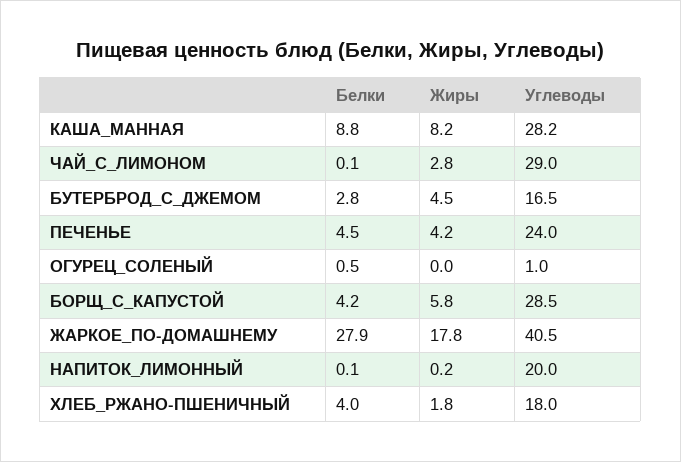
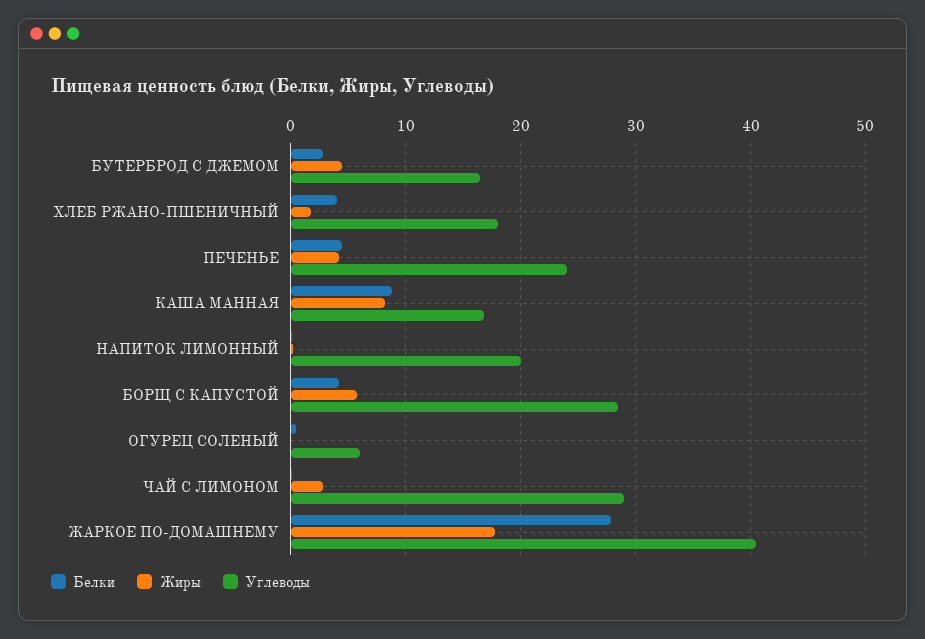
  {
    "Белки": {
      "КАША_МАННАЯ": 8.8,
      "ЧАЙ_С_ЛИМОНОМ": 0.1,
      "БУТЕРБРОД_С_ДЖЕМОМ": 2.8,
      "ПЕЧЕНЬЕ": 4.5,
      "ОГУРЕЦ_СОЛЕНЫЙ": 0.5,
      "БОРЩ_С_КАПУСТОЙ": 4.2,
      "ЖАРКОЕ_ПО-ДОМАШНЕМУ": 27.9,
      "НАПИТОК_ЛИМОННЫЙ": 0.1,
      "ХЛЕБ_РЖАНО-ПШЕНИЧНЫЙ": 4
    },
    "Жиры": {
      "КАША_МАННАЯ": 8.2,
      "ЧАЙ_С_ЛИМОНОМ": 2.8,
      "БУТЕРБРОД_С_ДЖЕМОМ": 4.5,
      "ПЕЧЕНЬЕ": 4.2,
      "ОГУРЕЦ_СОЛЕНЫЙ": 0,
      "БОРЩ_С_КАПУСТОЙ": 5.8,
      "ЖАРКОЕ_ПО-ДОМАШНЕМУ": 17.8,
      "НАПИТОК_ЛИМОННЫЙ": 0.2,
      "ХЛЕБ_РЖАНО-ПШЕНИЧНЫЙ": 1.8
    },
    "Углеводы": {
-     "КАША_МАННАЯ": 28.2,
+     "КАША_МАННАЯ": 17,
      "ЧАЙ_С_ЛИМОНОМ": 29,
      "БУТЕРБРОД_С_ДЖЕМОМ": 16.5,
      "ПЕЧЕНЬЕ": 24,
-     "ОГУРЕЦ_СОЛЕНЫЙ": 1,
+     "ОГУРЕЦ_СОЛЕНЫЙ": 6,
      "БОРЩ_С_КАПУСТОЙ": 28.5,
      "ЖАРКОЕ_ПО-ДОМАШНЕМУ": 40.5,
      "НАПИТОК_ЛИМОННЫЙ": 20,
      "ХЛЕБ_РЖАНО-ПШЕНИЧНЫЙ": 18
    }
  }

